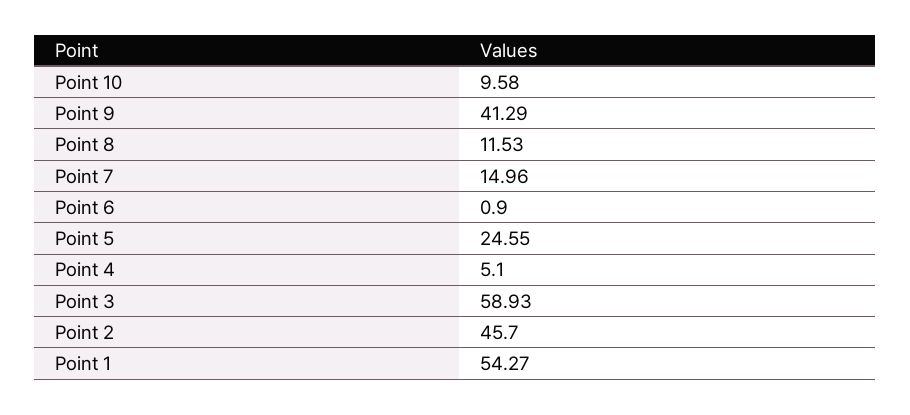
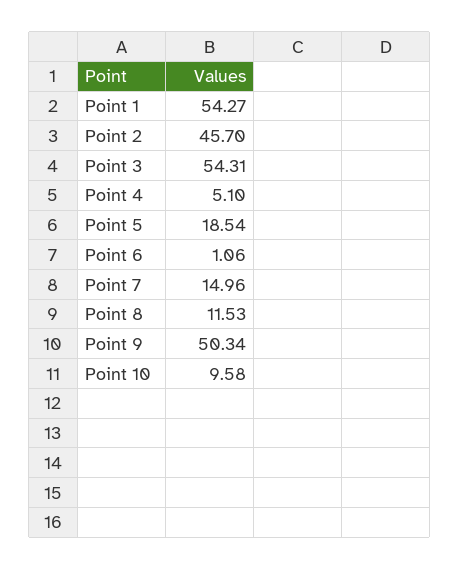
  {
    "Point 10": 9.58,
-   "Point 9": 41.29,
+   "Point 9": 50.34,
    "Point 8": 11.53,
    "Point 7": 14.96,
-   "Point 6": 0.9,
+   "Point 6": 1.06,
-   "Point 5": 24.55,
+   "Point 5": 18.54,
    "Point 4": 5.1,
-   "Point 3": 58.93,
+   "Point 3": 54.31,
    "Point 2": 45.7,
    "Point 1": 54.27
  }

